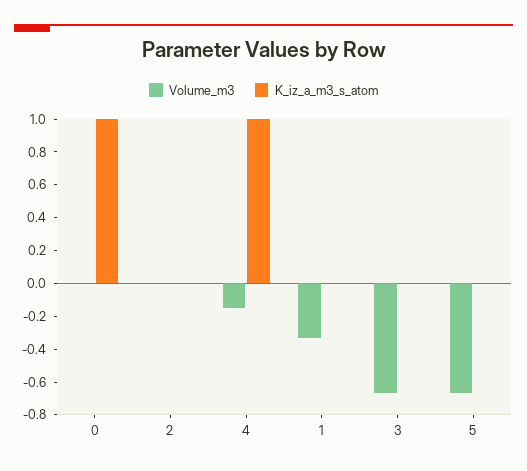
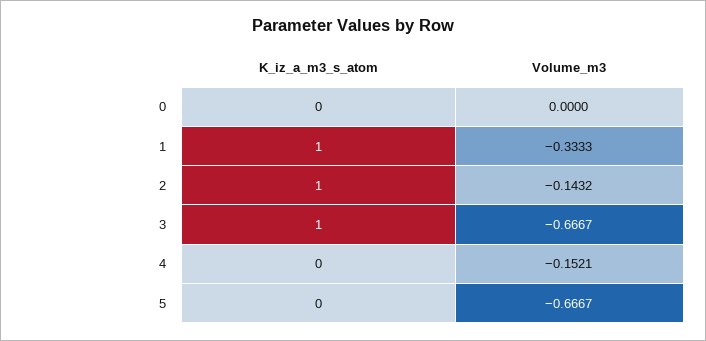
  {
    "Volume_m3": {
      "0": 0,
-     "2": 0,
+     "2": -0.1432,
      "4": -0.1521,
      "1": -0.3333,
      "3": -0.6667,
      "5": -0.6667
    },
    "K_iz_a_m3_s_atom": {
-     "0": 1,
+     "0": 0,
-     "2": 0,
+     "2": 1,
-     "4": 1,
+     "4": 0,
-     "1": 0,
+     "1": 1,
-     "3": 0,
+     "3": 1,
      "5": 0
    }
  }

